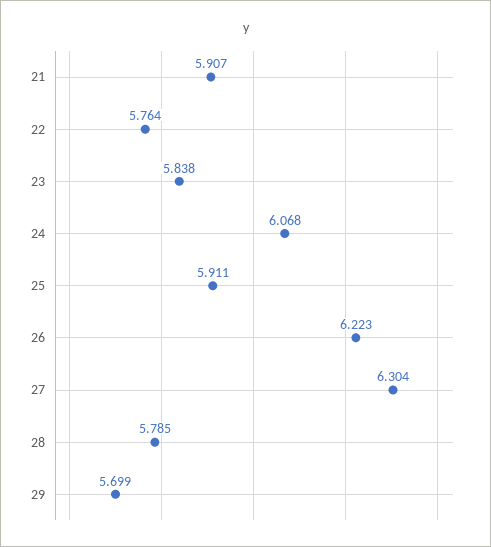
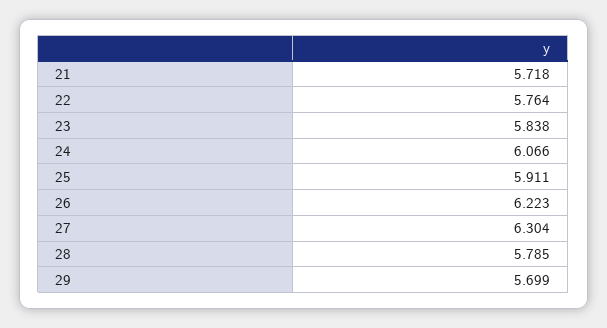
  {
-   "21": 5.907,
+   "21": 5.718,
    "22": 5.764,
    "23": 5.838,
-   "24": 6.068,
+   "24": 6.066,
    "25": 5.911,
    "26": 6.223,
    "27": 6.304,
    "28": 5.785,
    "29": 5.699
  }

